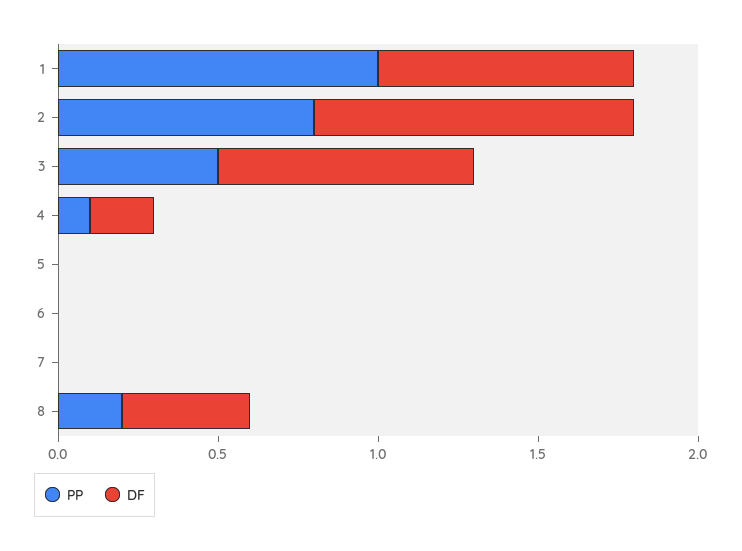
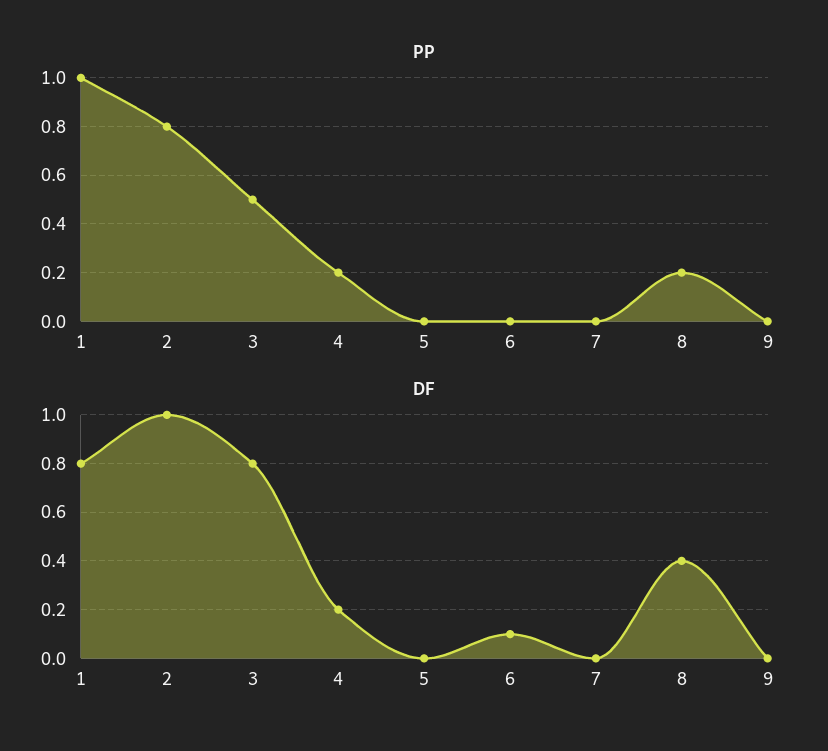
  {
    "PP": {
      "1": 1,
      "2": 0.8,
      "3": 0.5,
-     "4": 0.1,
+     "4": 0.2,
      "5": 0,
      "6": 0,
      "7": 0,
-     "8": 0.2
+     "8": 0.2,
+     "9": 0
    },
    "DF": {
      "1": 0.8,
      "2": 1,
      "3": 0.8,
      "4": 0.2,
      "5": 0,
-     "6": 0,
+     "6": 0.1,
      "7": 0,
-     "8": 0.4
+     "8": 0.4,
+     "9": 0
    }
  }

